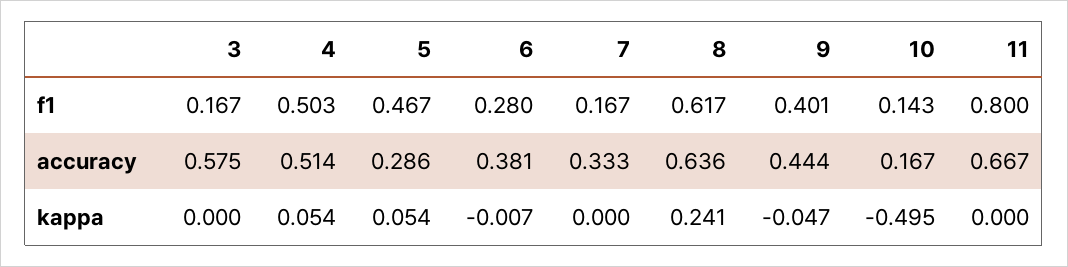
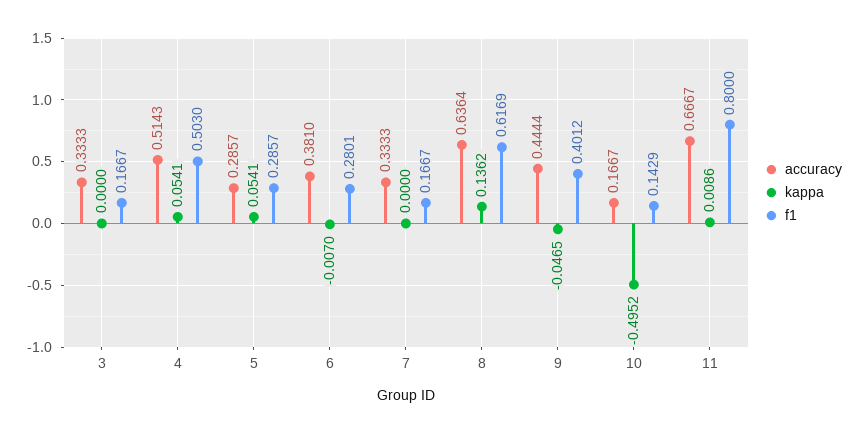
  {
    "f1": {
      "3": 0.1667,
      "4": 0.503,
-     "5": 0.467,
+     "5": 0.2857,
      "6": 0.2801,
      "7": 0.1667,
      "8": 0.6169,
      "9": 0.4012,
      "10": 0.1429,
      "11": 0.8
    },
    "accuracy": {
-     "3": 0.575,
+     "3": 0.3333,
      "4": 0.5143,
      "5": 0.2857,
      "6": 0.381,
      "7": 0.3333,
      "8": 0.6364,
      "9": 0.4444,
      "10": 0.1667,
      "11": 0.6667
    },
    "kappa": {
      "3": 0,
      "4": 0.0541,
      "5": 0.0541,
      "6": -0.007,
      "7": 0,
-     "8": 0.241,
+     "8": 0.1362,
      "9": -0.0465,
      "10": -0.4952,
-     "11": 0
+     "11": 0.0086
    }
  }

